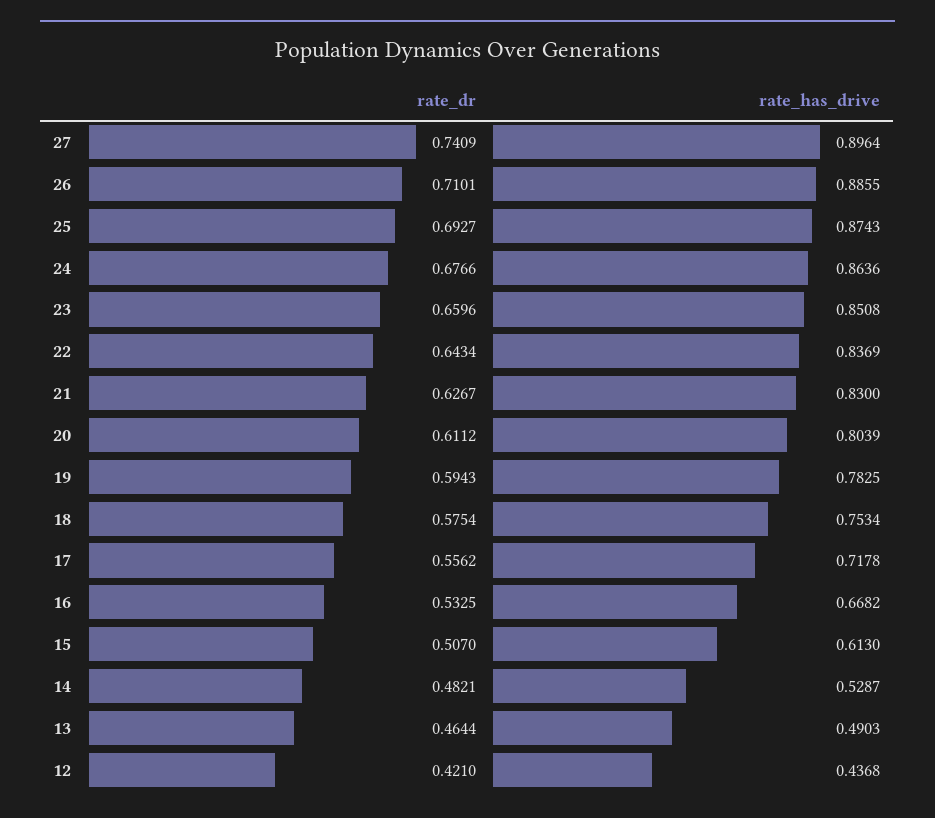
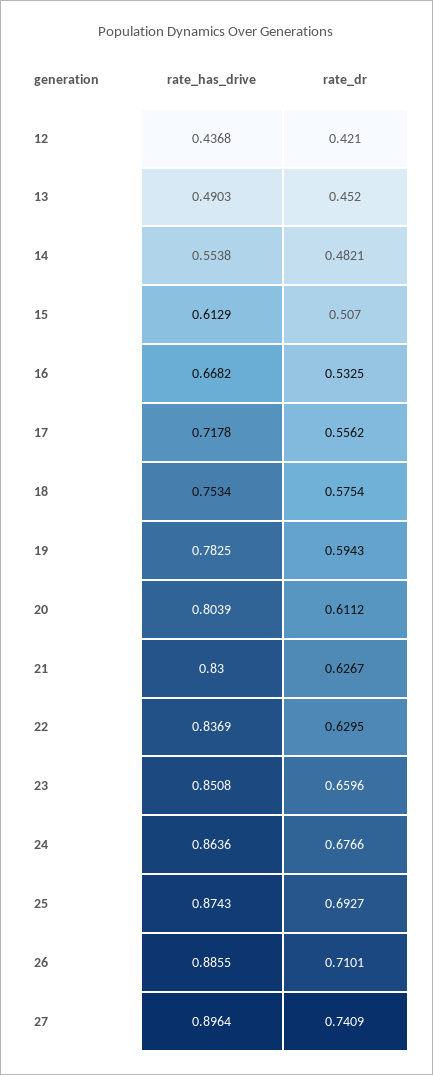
  {
    "rate_dr": {
      "27": 0.7409,
      "26": 0.7101,
      "25": 0.6927,
      "24": 0.6766,
      "23": 0.6596,
-     "22": 0.6434,
+     "22": 0.6295,
      "21": 0.6267,
      "20": 0.6112,
      "19": 0.5943,
      "18": 0.5754,
      "17": 0.5562,
      "16": 0.5325,
      "15": 0.507,
      "14": 0.4821,
-     "13": 0.4644,
+     "13": 0.452,
      "12": 0.421
    },
    "rate_has_drive": {
      "27": 0.8964,
      "26": 0.8855,
      "25": 0.8743,
      "24": 0.8636,
      "23": 0.8508,
      "22": 0.8369,
      "21": 0.83,
      "20": 0.8039,
      "19": 0.7825,
      "18": 0.7534,
      "17": 0.7178,
      "16": 0.6682,
-     "15": 0.613,
+     "15": 0.6129,
-     "14": 0.5287,
+     "14": 0.5538,
      "13": 0.4903,
      "12": 0.4368
    }
  }

